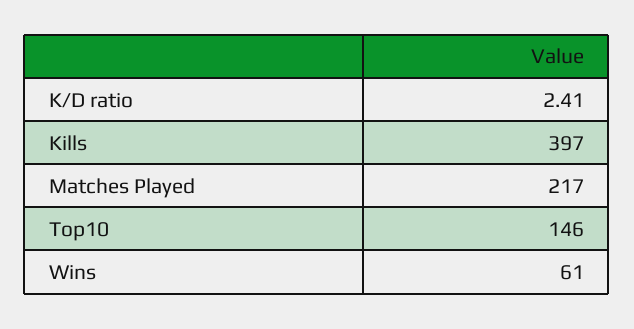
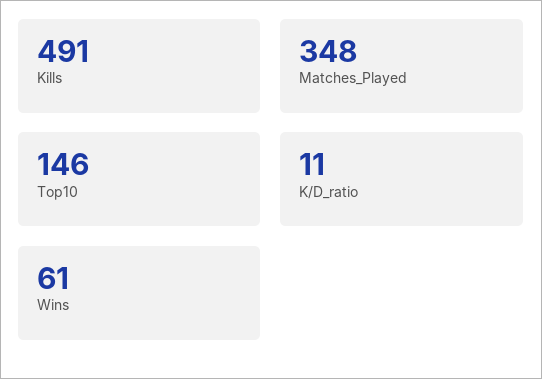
  {
-   "K/D ratio": 2.41,
+   "K/D ratio": 11,
-   "Kills": 397,
+   "Kills": 491,
-   "Matches Played": 217,
+   "Matches Played": 348,
    "Top10": 146,
    "Wins": 61
  }

